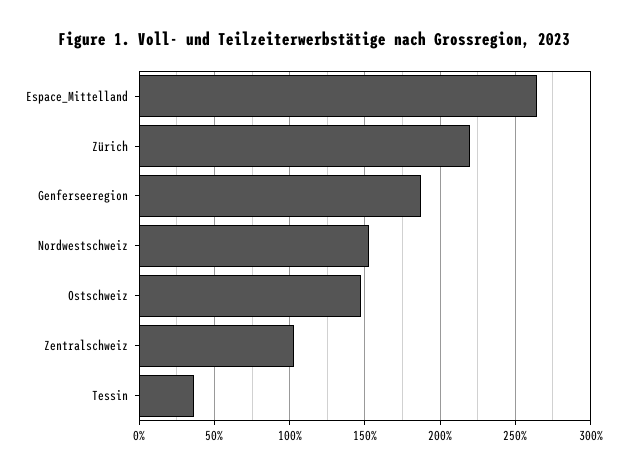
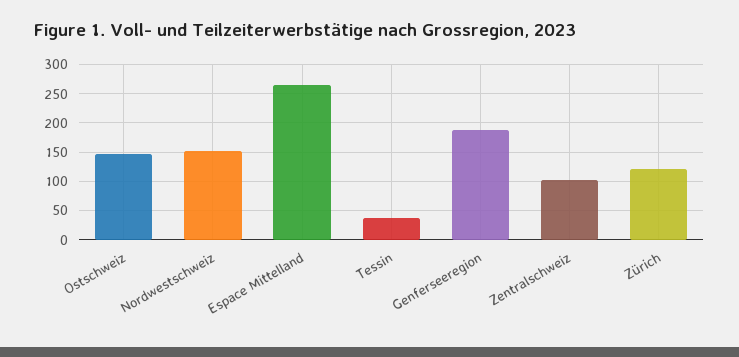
  {
    "Espace_Mittelland": 265,
-   "Zürich": 220,
+   "Zürich": 125,
    "Genferseeregion": 190,
    "Nordwestschweiz": 155,
    "Ostschweiz": 150,
    "Zentralschweiz": 105,
    "Tessin": 35
  }

